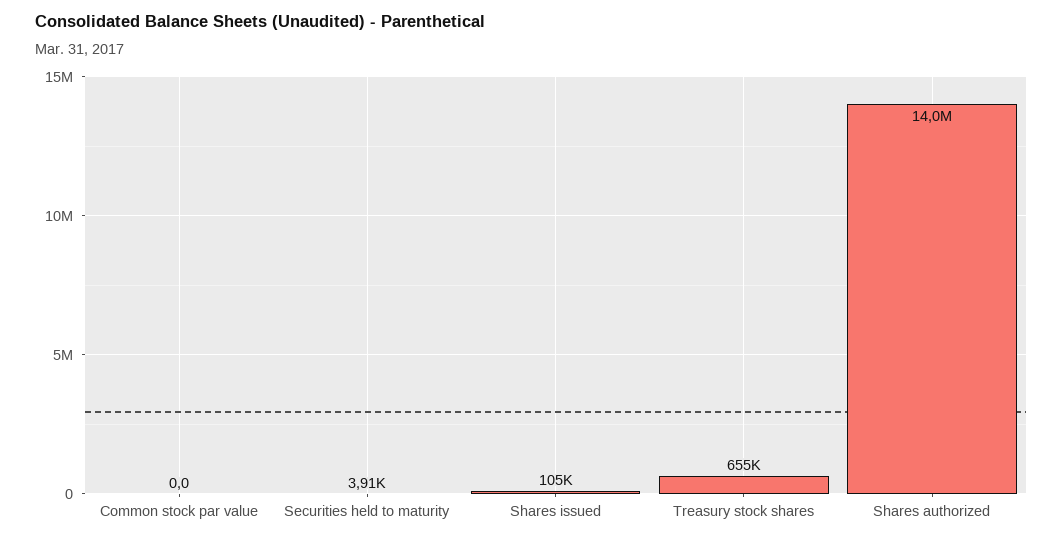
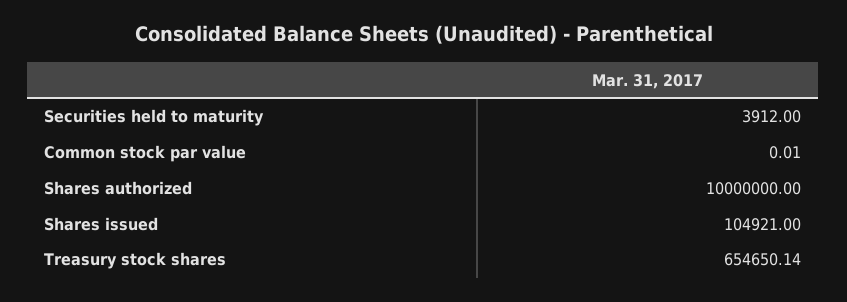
  {
    "Common stock par value": 0.01,
    "Securities held to maturity": 3912,
    "Shares issued": 104921,
    "Treasury stock shares": 654650.14,
-   "Shares authorized": 14000000
+   "Shares authorized": 10000000
  }

